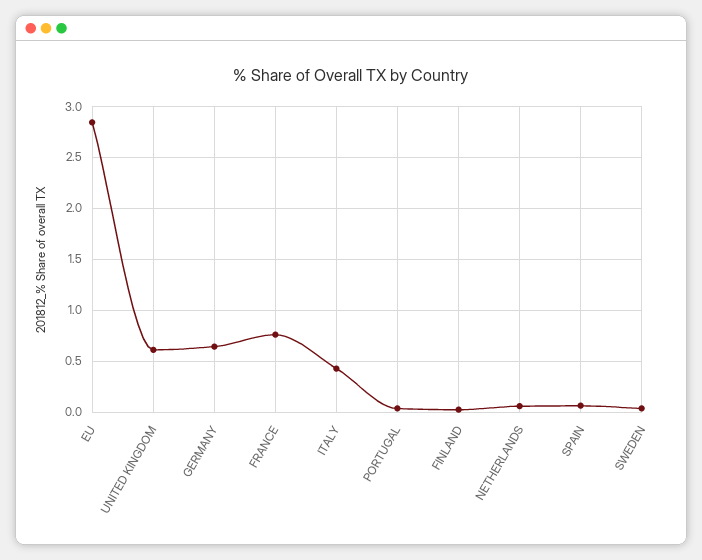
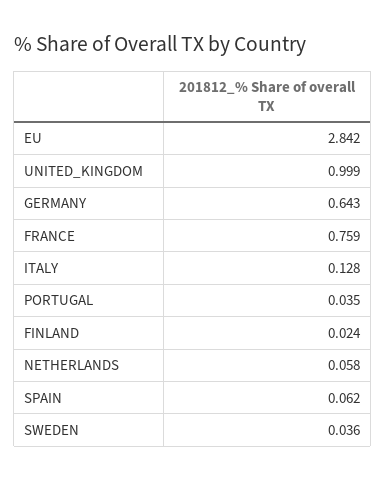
  {
    "EU": 2.842,
-   "UNITED KINGDOM": 0.6,
+   "UNITED KINGDOM": 0.999,
    "GERMANY": 0.643,
    "FRANCE": 0.759,
-   "ITALY": 0.4,
+   "ITALY": 0.128,
    "PORTUGAL": 0.035,
    "FINLAND": 0.024,
    "NETHERLANDS": 0.058,
    "SPAIN": 0.062,
    "SWEDEN": 0.036
  }

